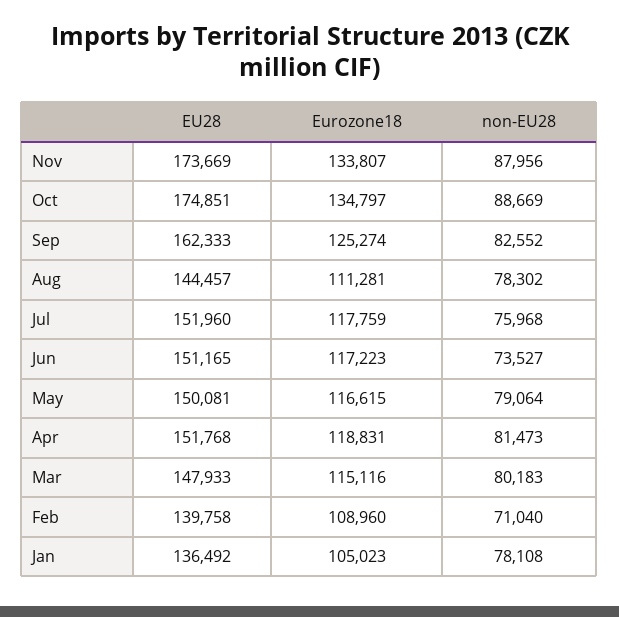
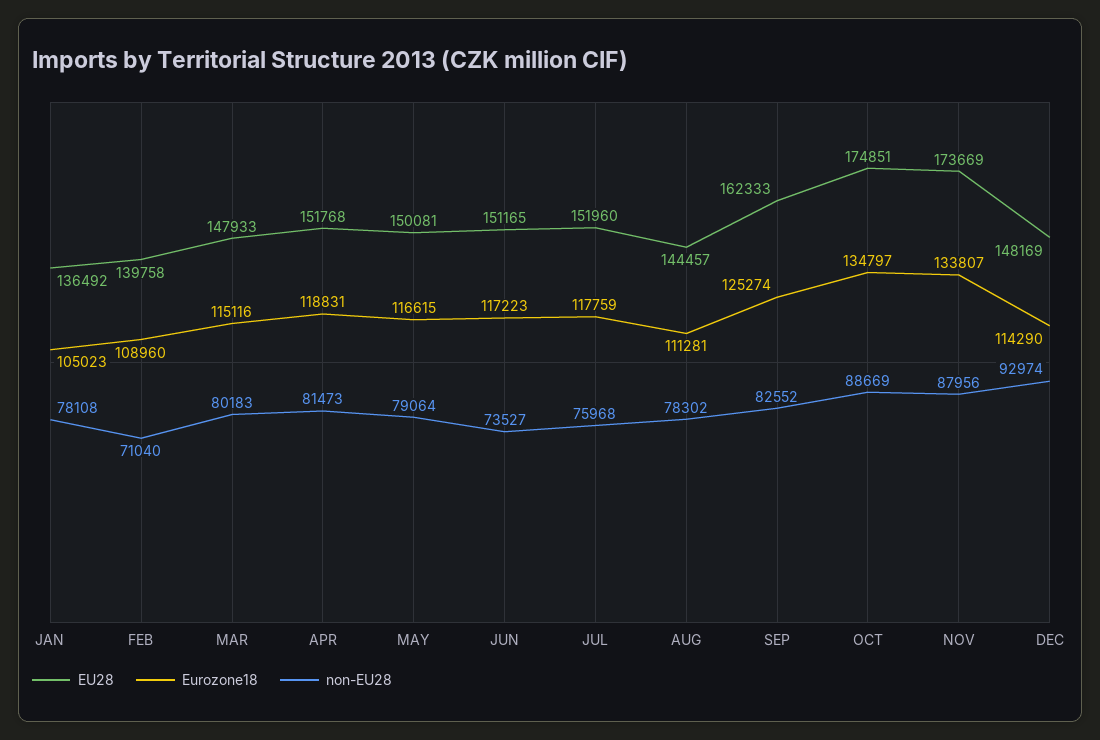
  {
    "EU28": {
      "Nov": 173669,
      "Oct": 174851,
      "Sep": 162333,
      "Aug": 144457,
      "Jul": 151960,
      "Jun": 151165,
      "May": 150081,
      "Apr": 151768,
      "Mar": 147933,
      "Feb": 139758,
-     "Jan": 136492
+     "Jan": 136492,
+     "DEC": 148169
    },
    "Eurozone18": {
      "Nov": 133807,
      "Oct": 134797,
      "Sep": 125274,
      "Aug": 111281,
      "Jul": 117759,
      "Jun": 117223,
      "May": 116615,
      "Apr": 118831,
      "Mar": 115116,
      "Feb": 108960,
-     "Jan": 105023
+     "Jan": 105023,
+     "DEC": 114290
    },
    "non-EU28": {
      "Nov": 87956,
      "Oct": 88669,
      "Sep": 82552,
      "Aug": 78302,
      "Jul": 75968,
      "Jun": 73527,
      "May": 79064,
      "Apr": 81473,
      "Mar": 80183,
      "Feb": 71040,
-     "Jan": 78108
+     "Jan": 78108,
+     "DEC": 92974
    }
  }

